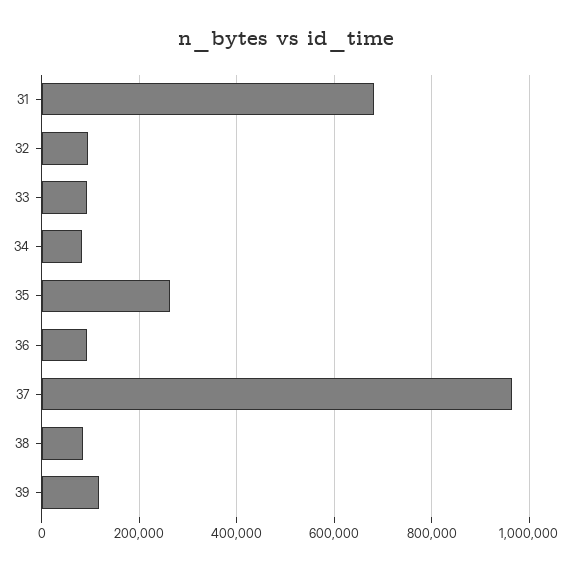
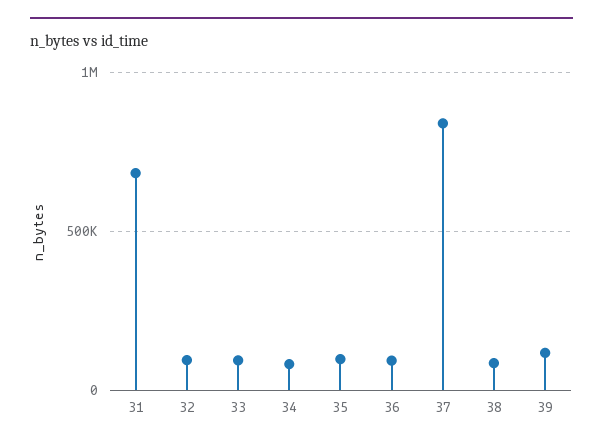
  {
    "31": 680000,
    "32": 100000,
    "33": 100000,
    "34": 80000,
-   "35": 260000,
+   "35": 100000,
    "36": 100000,
-   "37": 960000,
+   "37": 850000,
    "38": 80000,
    "39": 120000
  }

